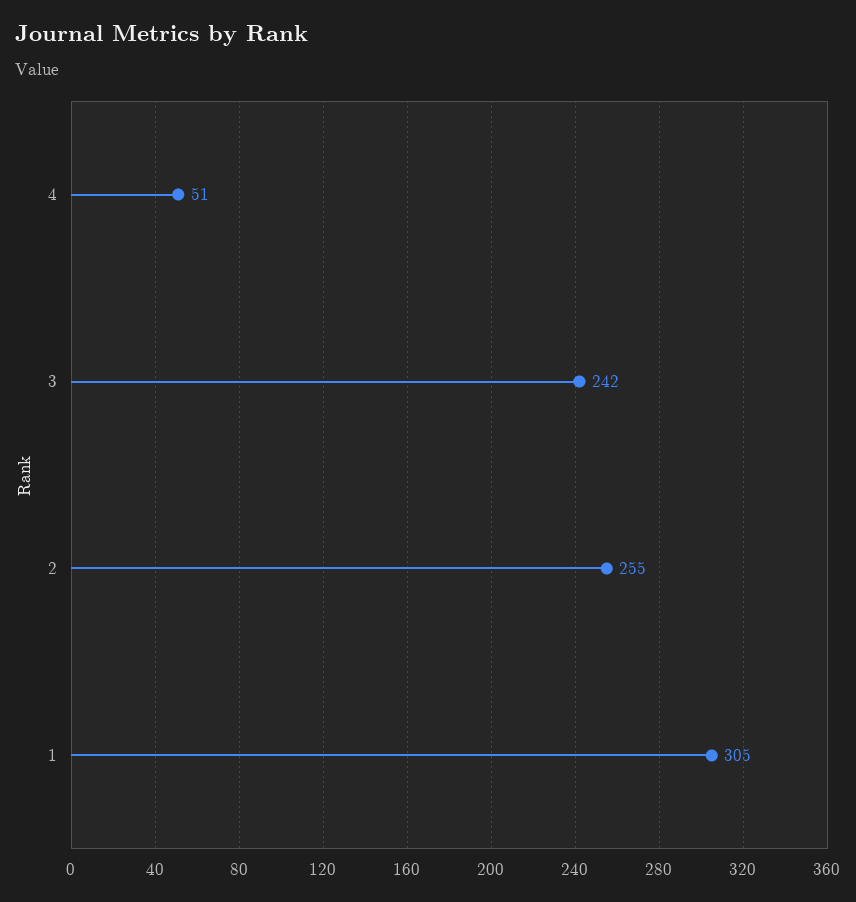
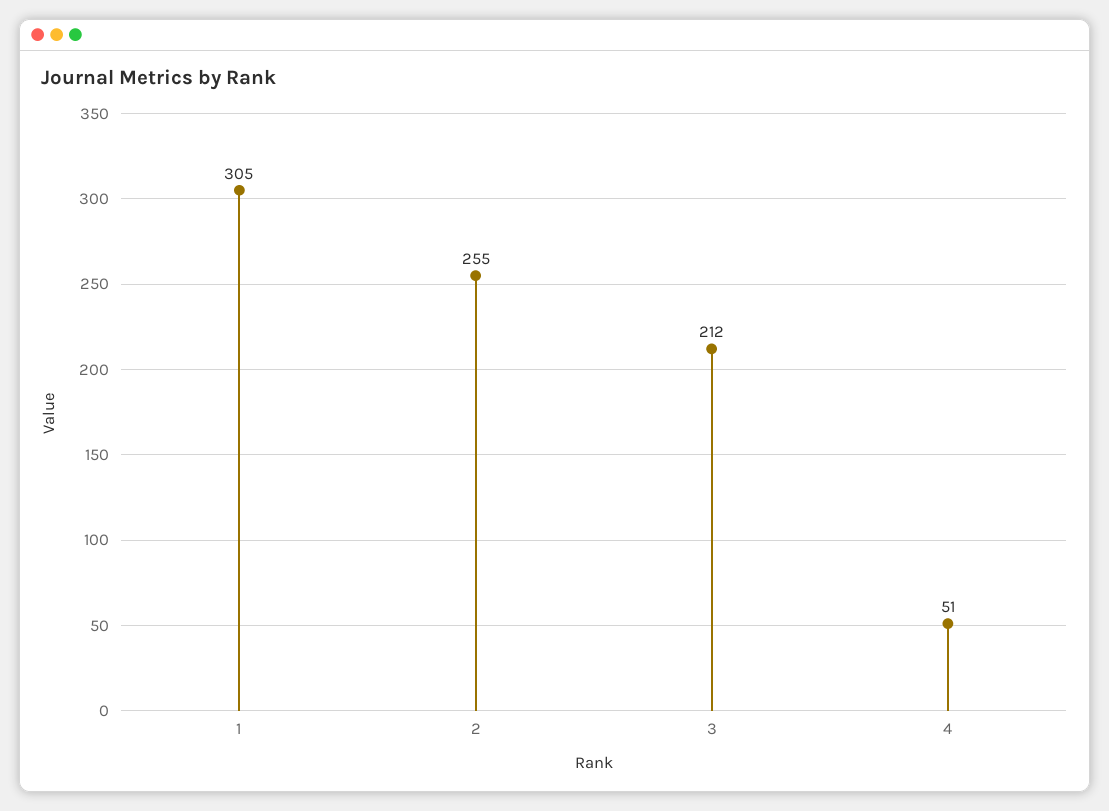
  {
    "4": 51,
-   "3": 242,
+   "3": 212,
    "2": 255,
    "1": 305
  }

